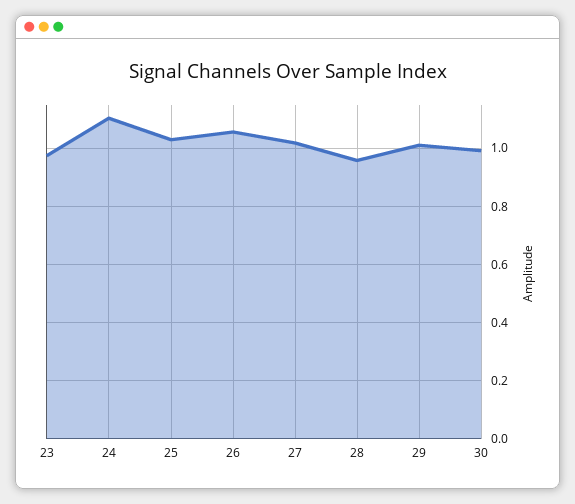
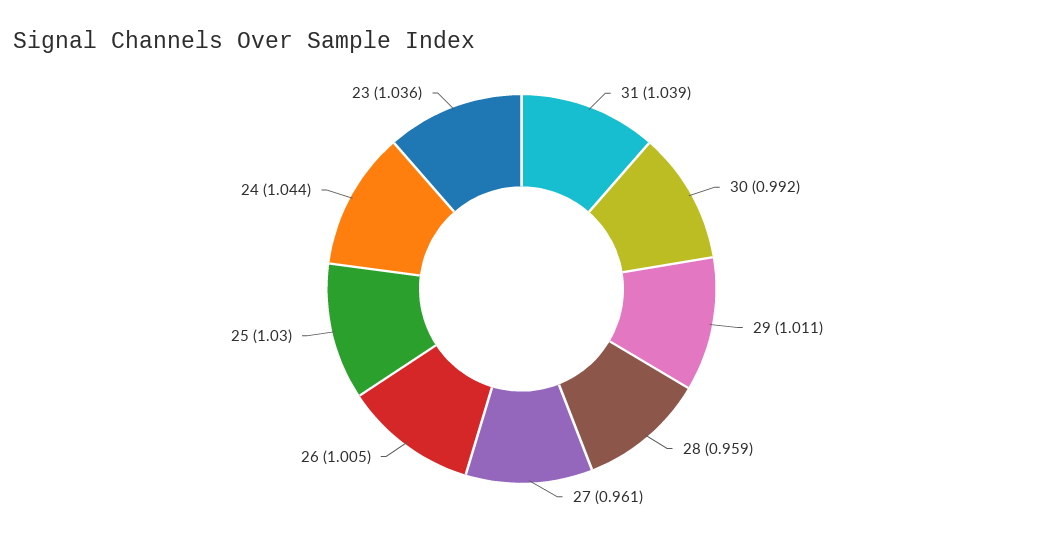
  {
-   "23": 0.975,
+   "23": 1.036,
-   "24": 1.1,
+   "24": 1.044,
    "25": 1.03,
-   "26": 1.05,
+   "26": 1.005,
-   "27": 1.025,
+   "27": 0.961,
    "28": 0.959,
    "29": 1.011,
-   "30": 0.992
+   "30": 0.992,
+   "31": 1.039
  }

